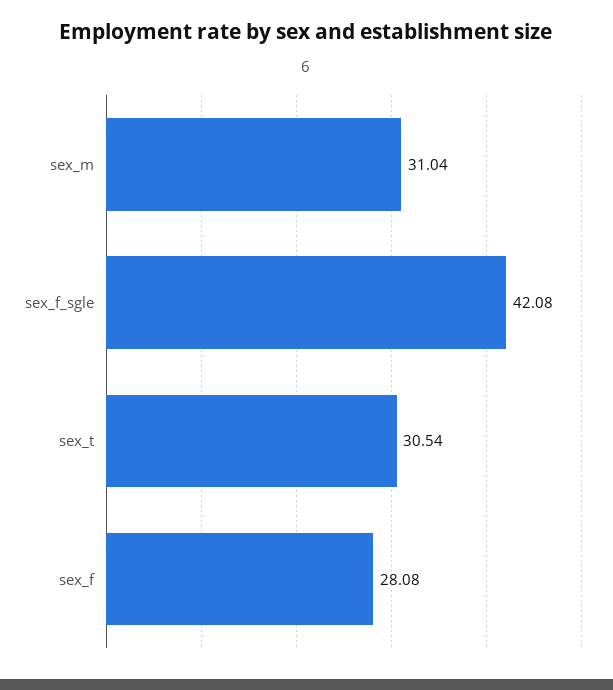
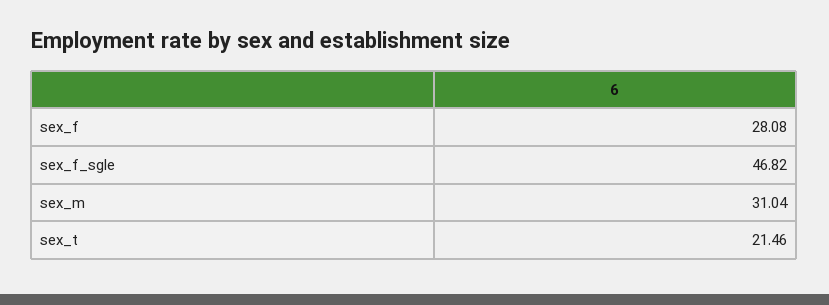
  {
    "sex_m": 31.04,
-   "sex_f_sgle": 42.08,
+   "sex_f_sgle": 46.82,
-   "sex_t": 30.54,
+   "sex_t": 21.46,
    "sex_f": 28.08
  }

